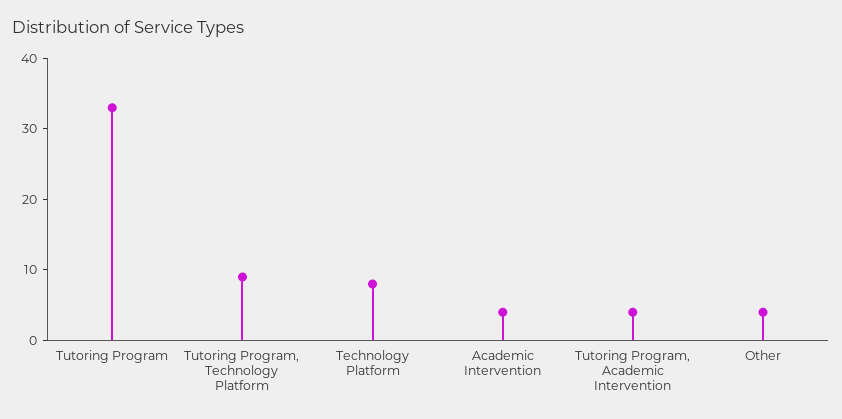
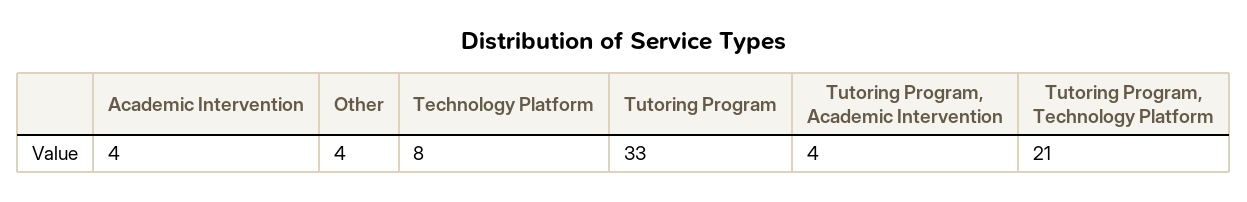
  {
    "Tutoring Program": 33,
-   "Tutoring Program, Technology Platform": 10,
+   "Tutoring Program, Technology Platform": 21,
    "Technology Platform": 8,
    "Academic Intervention": 4,
    "Tutoring Program, Academic Intervention": 4,
    "Other": 4
  }

